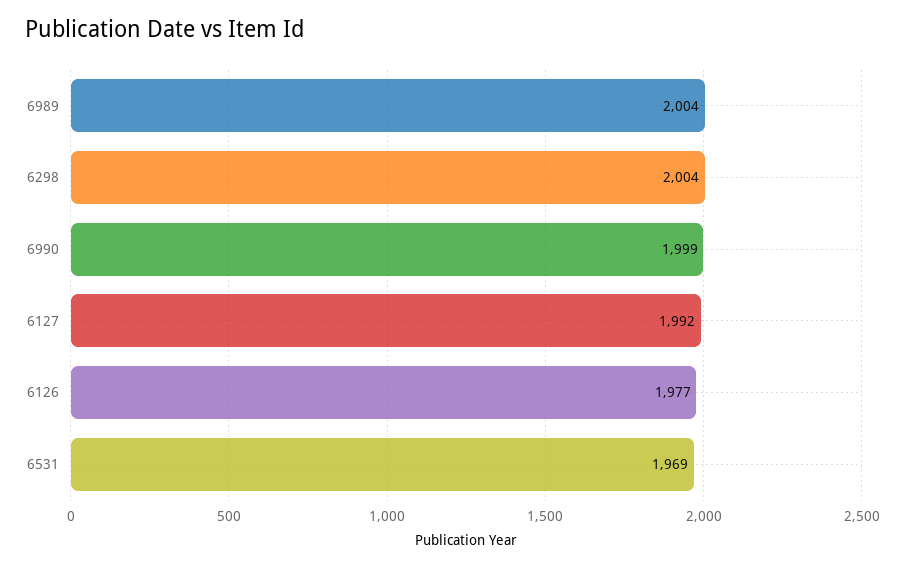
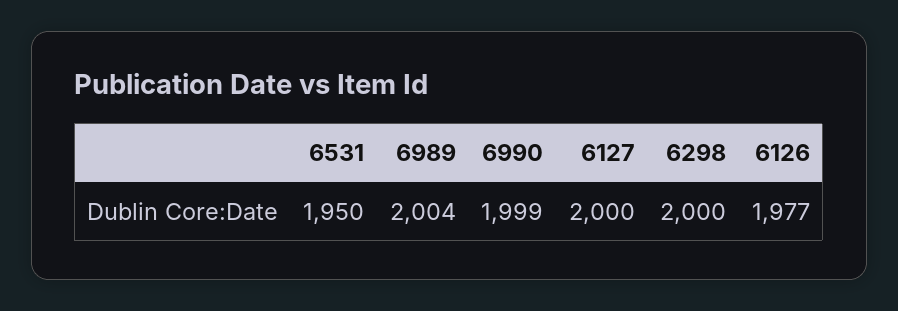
  {
    "6989": 2004,
-   "6298": 2004,
+   "6298": 2000,
    "6990": 1999,
-   "6127": 1992,
+   "6127": 2000,
    "6126": 1977,
-   "6531": 1969
+   "6531": 1950
  }

